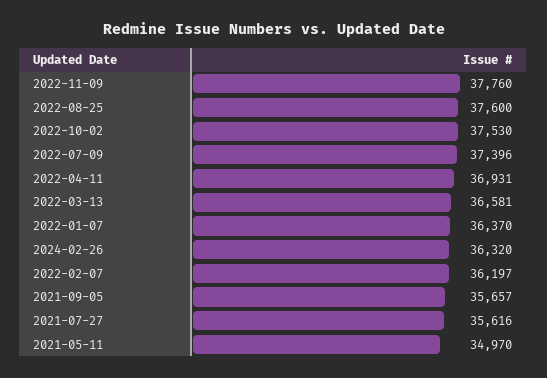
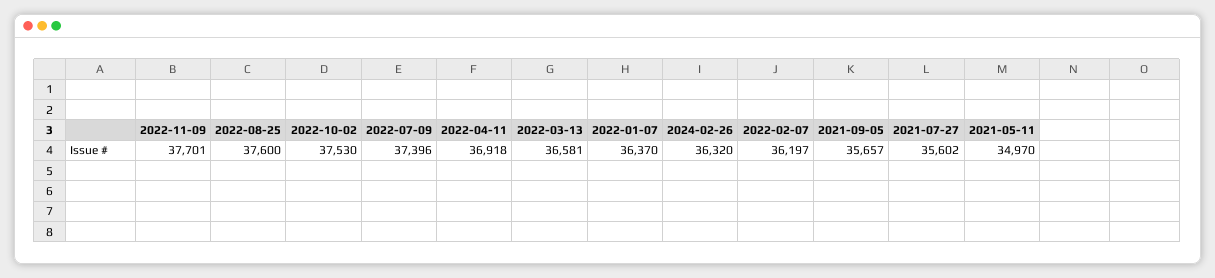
  {
-   "2022-11-09": 37760,
+   "2022-11-09": 37701,
    "2022-08-25": 37600,
    "2022-10-02": 37530,
    "2022-07-09": 37396,
-   "2022-04-11": 36931,
+   "2022-04-11": 36918,
    "2022-03-13": 36581,
    "2022-01-07": 36370,
    "2024-02-26": 36320,
    "2022-02-07": 36197,
    "2021-09-05": 35657,
-   "2021-07-27": 35616,
+   "2021-07-27": 35602,
    "2021-05-11": 34970
  }

